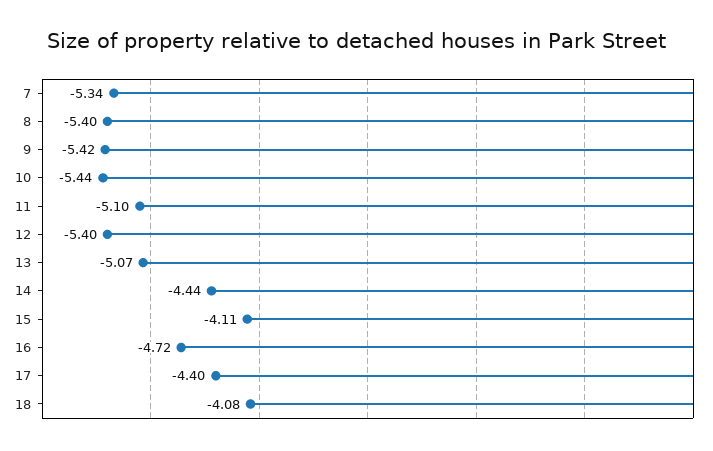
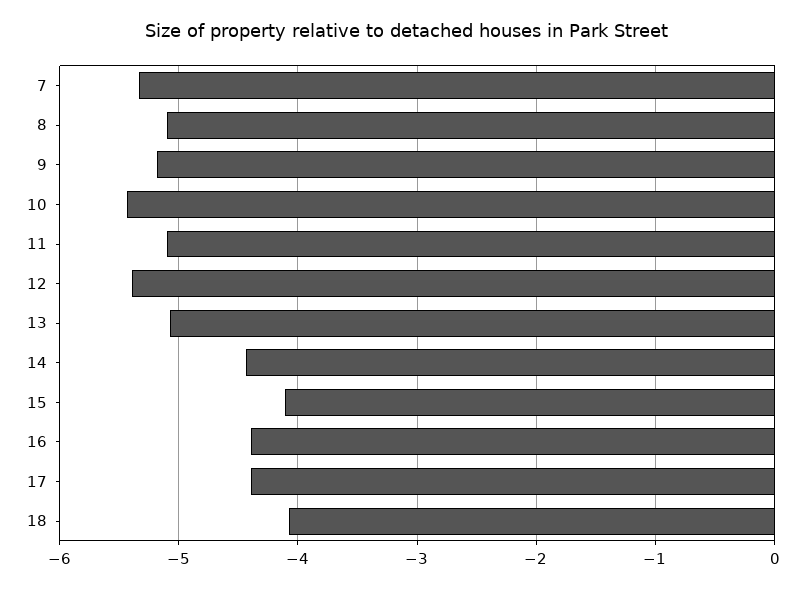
  {
    "7": -5.34,
-   "8": -5.4,
+   "8": -5.1,
-   "9": -5.42,
+   "9": -5.2,
    "10": -5.44,
    "11": -5.1,
    "12": -5.4,
    "13": -5.07,
    "14": -4.44,
    "15": -4.11,
-   "16": -4.72,
+   "16": -4.4,
    "17": -4.4,
    "18": -4.08
  }

